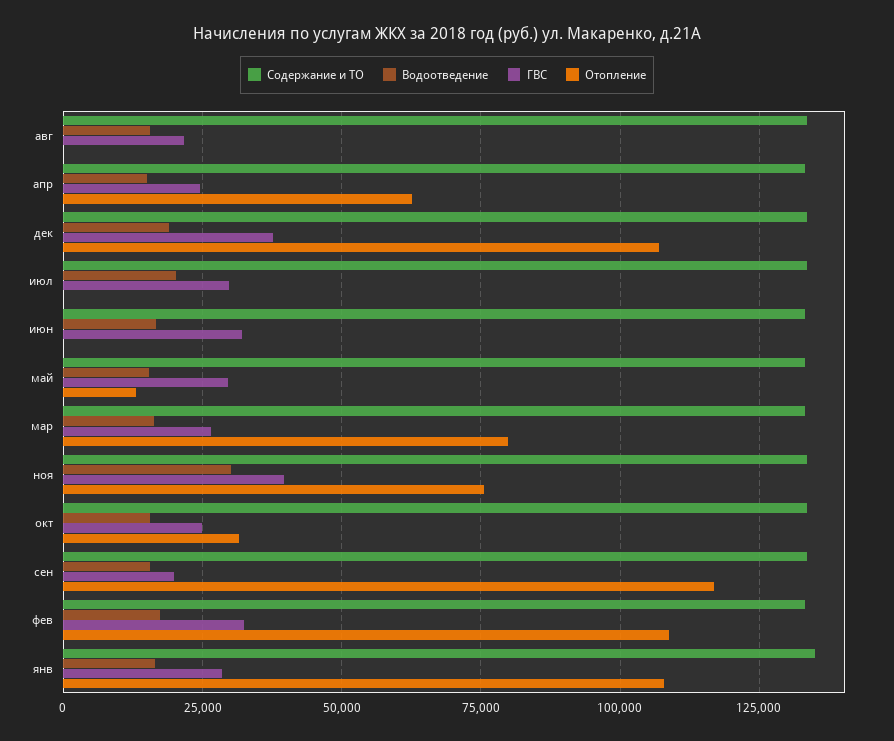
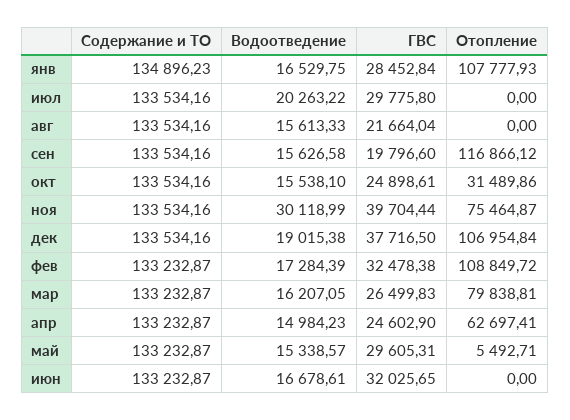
  {
    "Содержание и ТО": {
      "авг": 133534.16,
      "апр": 133232.87,
      "дек": 133534.16,
      "июл": 133534.16,
      "июн": 133232.87,
      "май": 133232.87,
      "мар": 133232.87,
      "ноя": 133534.16,
      "окт": 133534.16,
      "сен": 133534.16,
      "фев": 133232.87,
      "янв": 134896.23
    },
    "Водоотведение": {
      "авг": 15613.33,
      "апр": 14984.23,
      "дек": 19015.38,
      "июл": 20263.22,
      "июн": 16678.61,
      "май": 15338.57,
      "мар": 16207.05,
      "ноя": 30118.99,
      "окт": 15538.1,
      "сен": 15626.58,
      "фев": 17284.39,
      "янв": 16529.75
    },
    "ГВС": {
      "авг": 21664.04,
      "апр": 24602.9,
      "дек": 37716.5,
      "июл": 29775.8,
      "июн": 32025.65,
      "май": 29605.31,
      "мар": 26499.83,
      "ноя": 39704.44,
      "окт": 24898.61,
      "сен": 19796.6,
      "фев": 32478.38,
      "янв": 28452.84
    },
    "Отопление": {
      "авг": 0,
      "апр": 62697.41,
      "дек": 106954.84,
      "июл": 0,
      "июн": 0,
-     "май": 12500,
+     "май": 5492.71,
      "мар": 79838.81,
      "ноя": 75464.87,
      "окт": 31489.86,
      "сен": 116866.12,
      "фев": 108849.72,
      "янв": 107777.93
    }
  }

